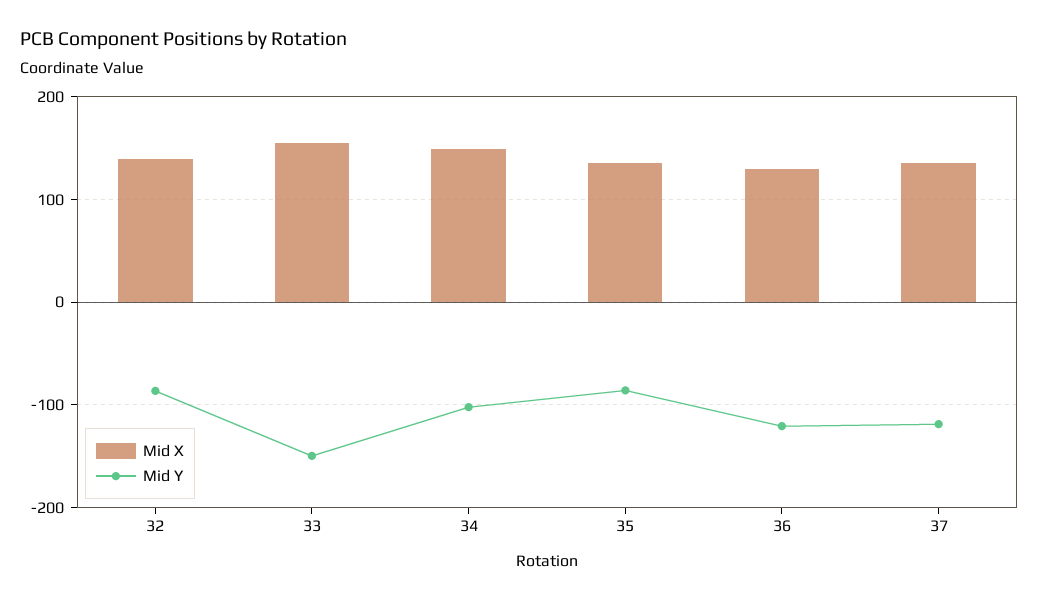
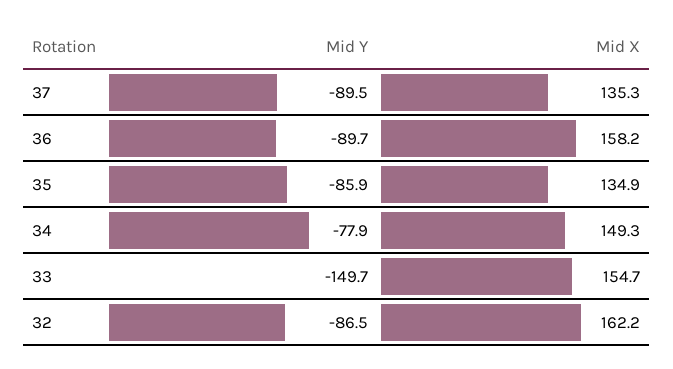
  {
    "Mid X": {
-     "32": 140,
+     "32": 162.2,
      "33": 154.7,
      "34": 149.3,
      "35": 134.9,
-     "36": 130,
+     "36": 158.2,
      "37": 135.3
    },
    "Mid Y": {
      "32": -86.5,
      "33": -149.7,
-     "34": -100,
+     "34": -77.9,
      "35": -85.9,
-     "36": -120,
+     "36": -89.7,
-     "37": -120
+     "37": -89.5
    }
  }

